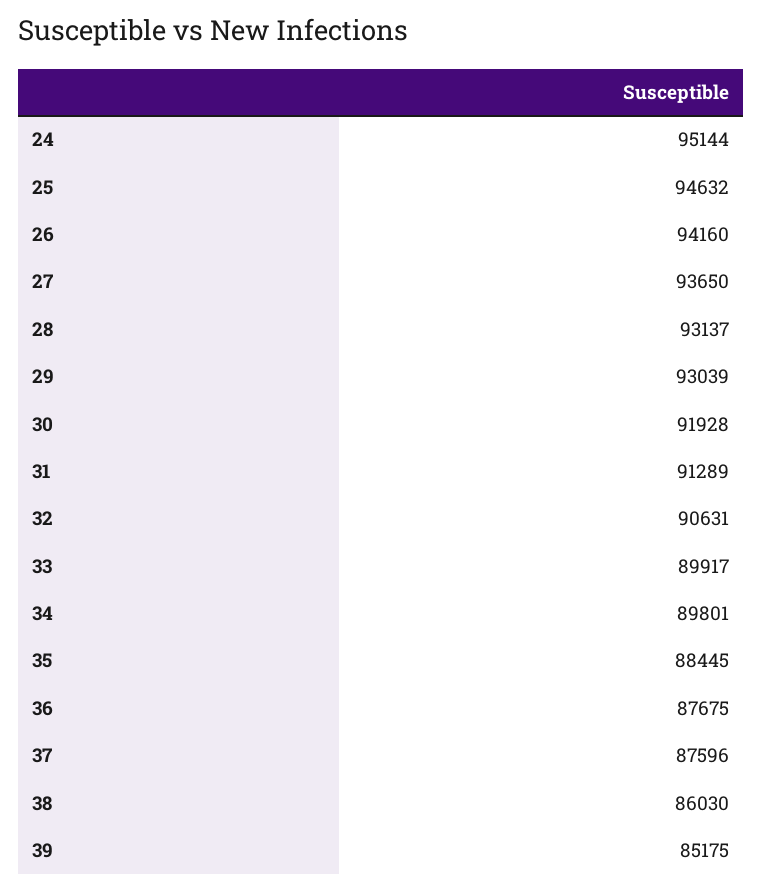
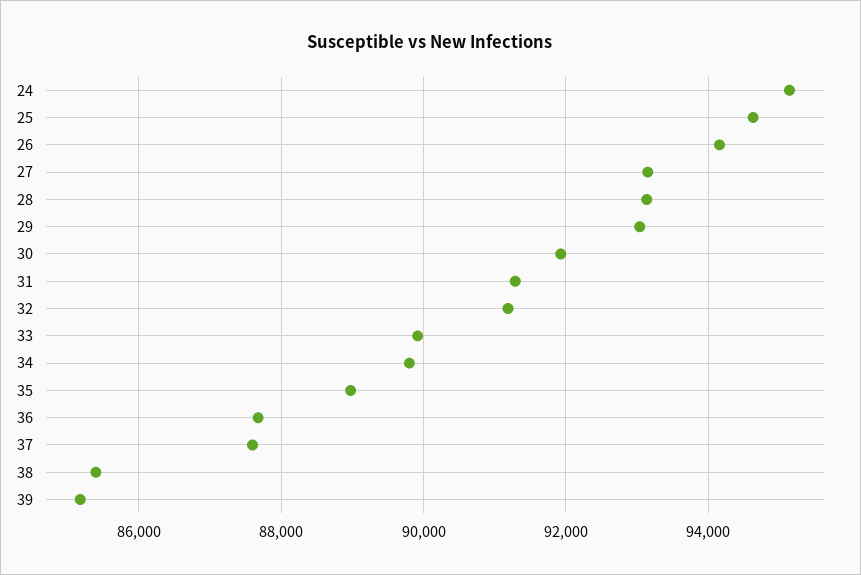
  {
    "24": 95144,
    "25": 94632,
    "26": 94160,
-   "27": 93650,
+   "27": 93200,
    "28": 93137,
    "29": 93039,
    "30": 91928,
    "31": 91289,
-   "32": 90631,
+   "32": 91200,
    "33": 89917,
    "34": 89801,
-   "35": 88445,
+   "35": 89000,
    "36": 87675,
    "37": 87596,
-   "38": 86030,
+   "38": 85400,
    "39": 85175
  }

